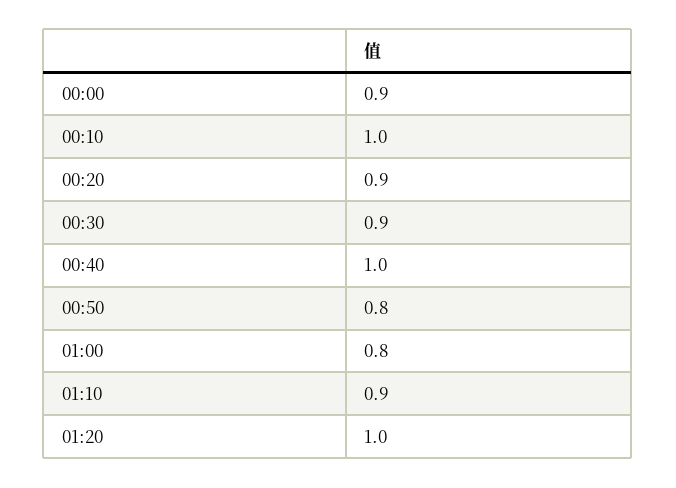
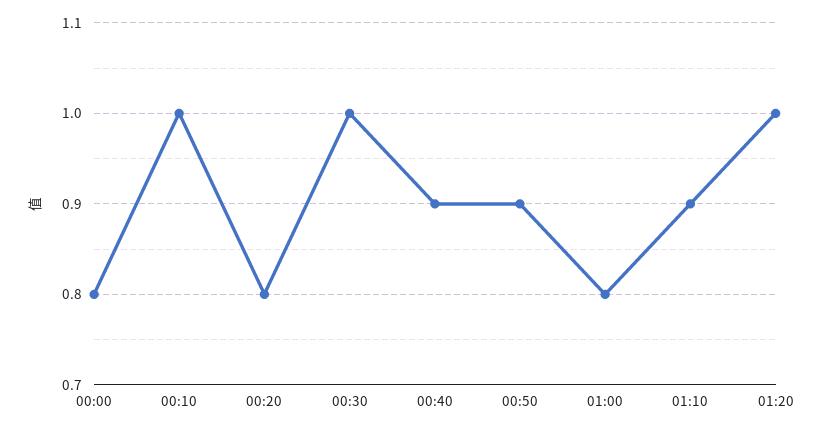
  {
-   "00:00": 0.9,
+   "00:00": 0.8,
    "00:10": 1,
-   "00:20": 0.9,
+   "00:20": 0.8,
-   "00:30": 0.9,
+   "00:30": 1,
-   "00:40": 1,
+   "00:40": 0.9,
-   "00:50": 0.8,
+   "00:50": 0.9,
    "01:00": 0.8,
    "01:10": 0.9,
    "01:20": 1
  }

